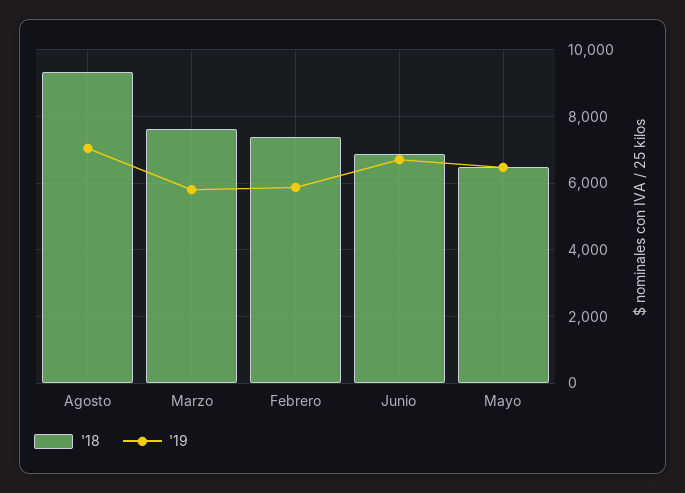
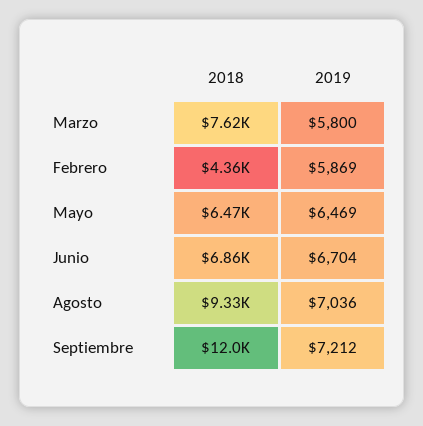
  {
    "'18": {
      "Agosto": 9330,
      "Marzo": 7620,
-     "Febrero": 7400,
+     "Febrero": 4360,
      "Junio": 6860,
-     "Mayo": 6470
+     "Mayo": 6470,
+     "Septiembre": 12000
    },
    "'19": {
      "Agosto": 7036,
      "Marzo": 5800,
      "Febrero": 5869,
      "Junio": 6704,
-     "Mayo": 6469
+     "Mayo": 6469,
+     "Septiembre": 7212
    }
  }

